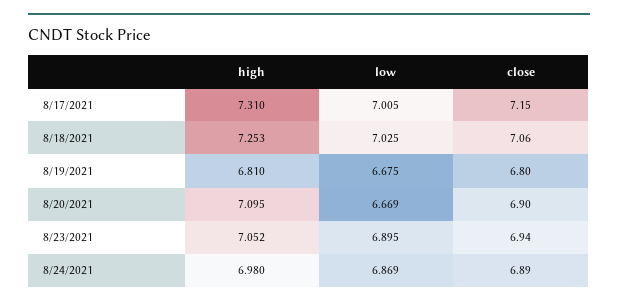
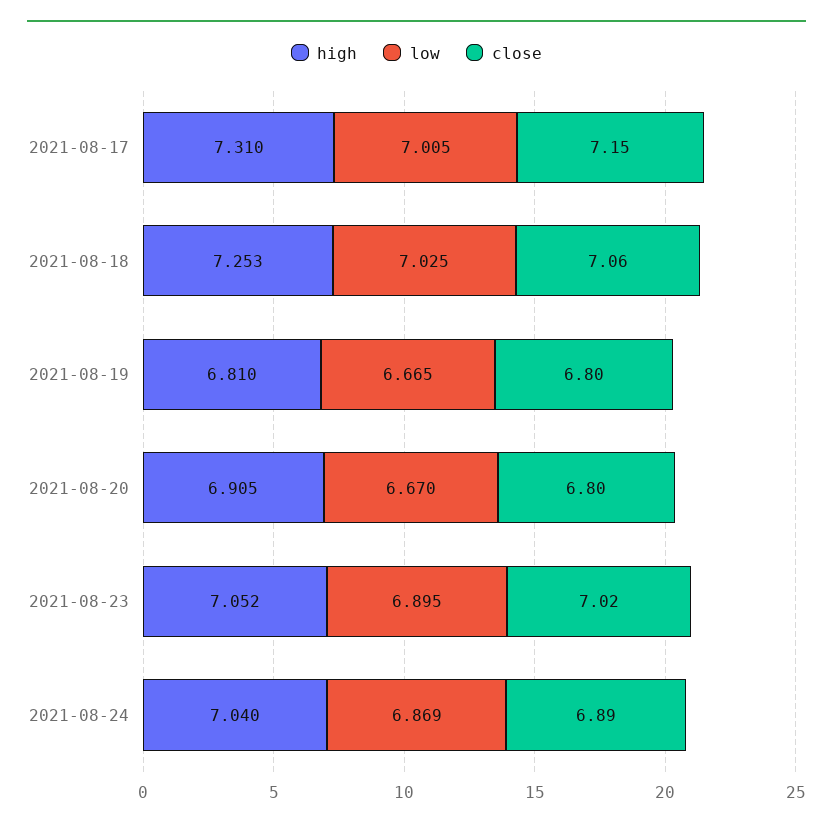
  {
    "high": {
      "8/17/2021": 7.31,
      "8/18/2021": 7.253,
      "8/19/2021": 6.81,
-     "8/20/2021": 7.095,
+     "8/20/2021": 6.905,
      "8/23/2021": 7.052,
-     "8/24/2021": 6.98
+     "8/24/2021": 7.04
    },
    "low": {
      "8/17/2021": 7.005,
      "8/18/2021": 7.025,
-     "8/19/2021": 6.675,
+     "8/19/2021": 6.665,
-     "8/20/2021": 6.669,
+     "8/20/2021": 6.67,
      "8/23/2021": 6.895,
      "8/24/2021": 6.869
    },
    "close": {
      "8/17/2021": 7.15,
      "8/18/2021": 7.06,
      "8/19/2021": 6.8,
-     "8/20/2021": 6.9,
+     "8/20/2021": 6.8,
-     "8/23/2021": 6.94,
+     "8/23/2021": 7.02,
      "8/24/2021": 6.89
    }
  }

